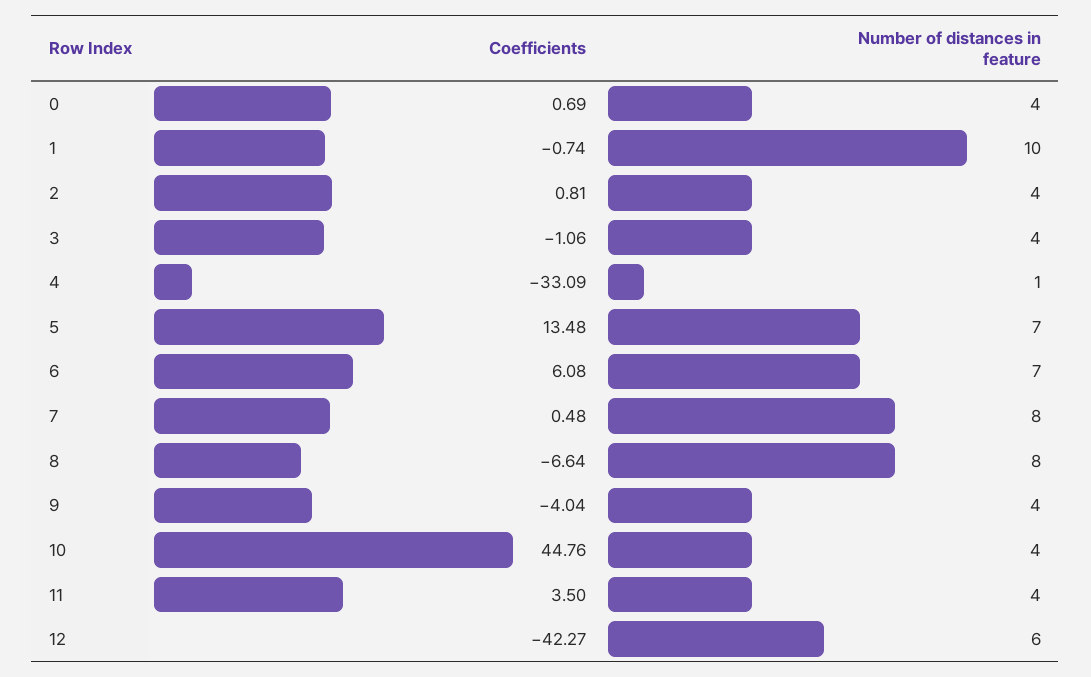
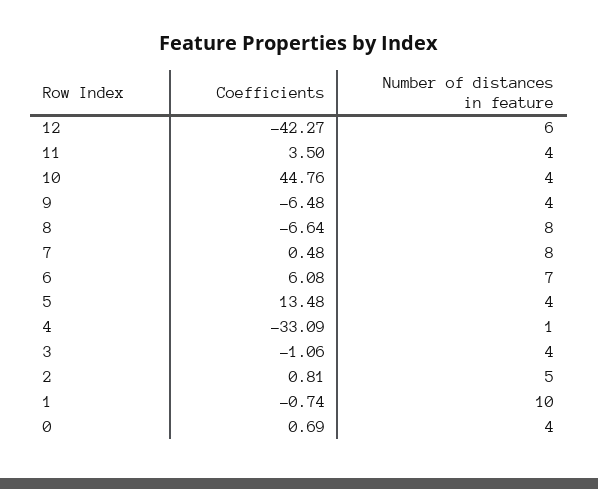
  {
    "Coefficients": {
      "0": 0.69,
      "1": -0.74,
      "2": 0.81,
      "3": -1.06,
      "4": -33.09,
      "5": 13.48,
      "6": 6.08,
      "7": 0.48,
      "8": -6.64,
-     "9": -4.04,
+     "9": -6.48,
      "10": 44.76,
      "11": 3.5,
      "12": -42.27
    },
    "Number of distances in feature": {
      "0": 4,
      "1": 10,
-     "2": 4,
+     "2": 5,
      "3": 4,
      "4": 1,
-     "5": 7,
+     "5": 4,
      "6": 7,
      "7": 8,
      "8": 8,
      "9": 4,
      "10": 4,
      "11": 4,
      "12": 6
    }
  }

